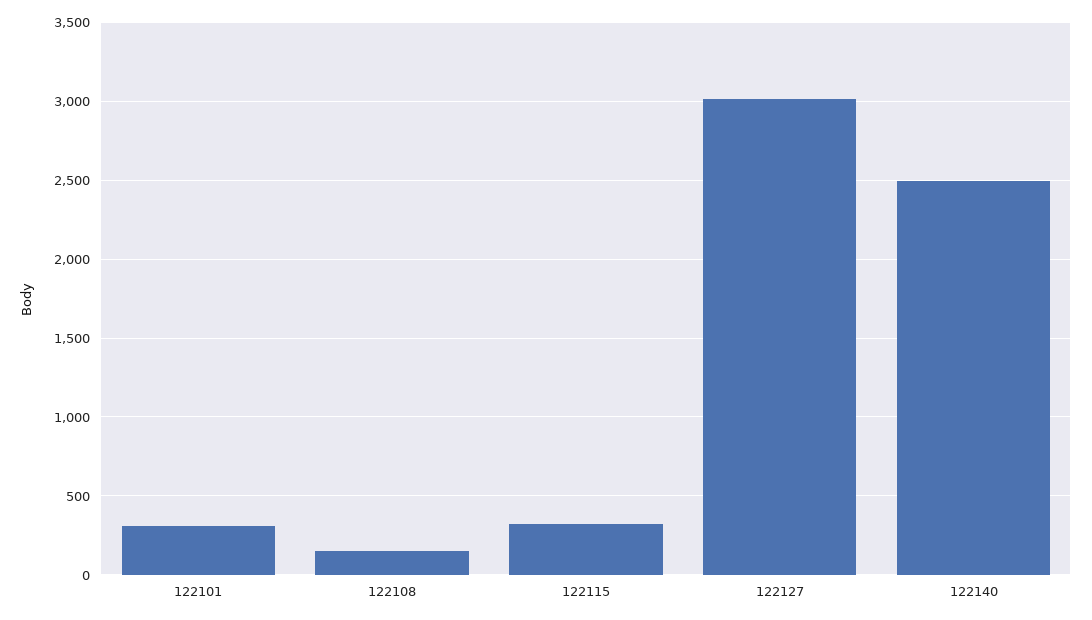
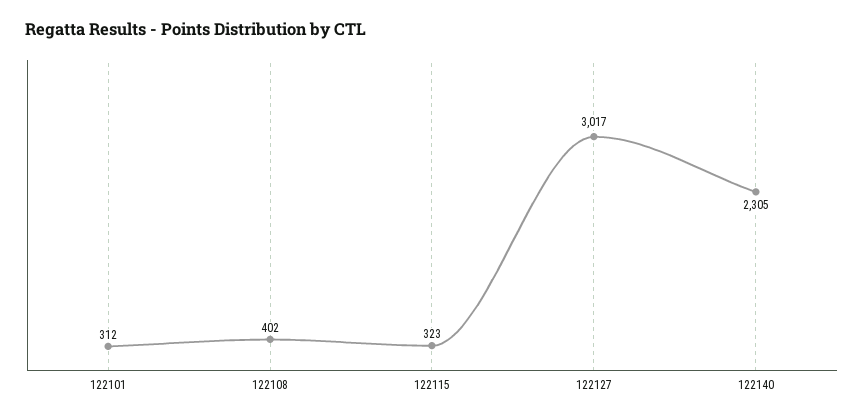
  {
    "122101": 312,
-   "122108": 150,
+   "122108": 402,
    "122115": 323,
    "122127": 3017,
-   "122140": 2500
+   "122140": 2305
  }

